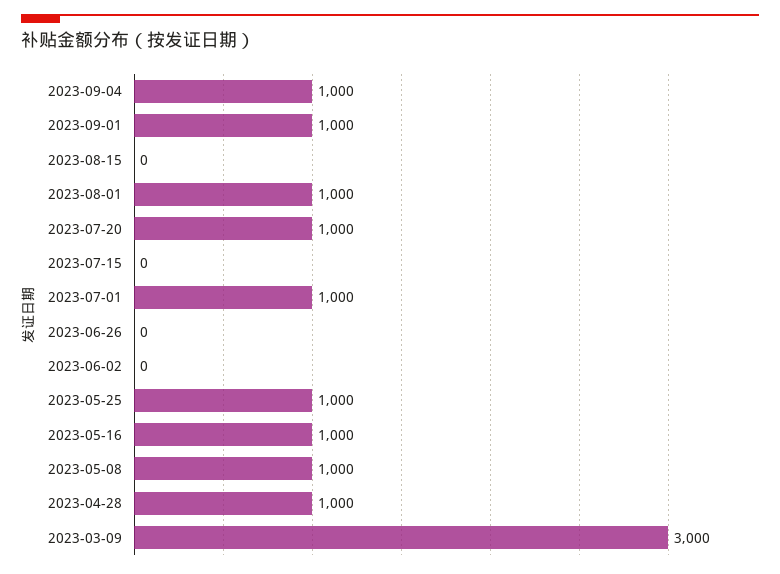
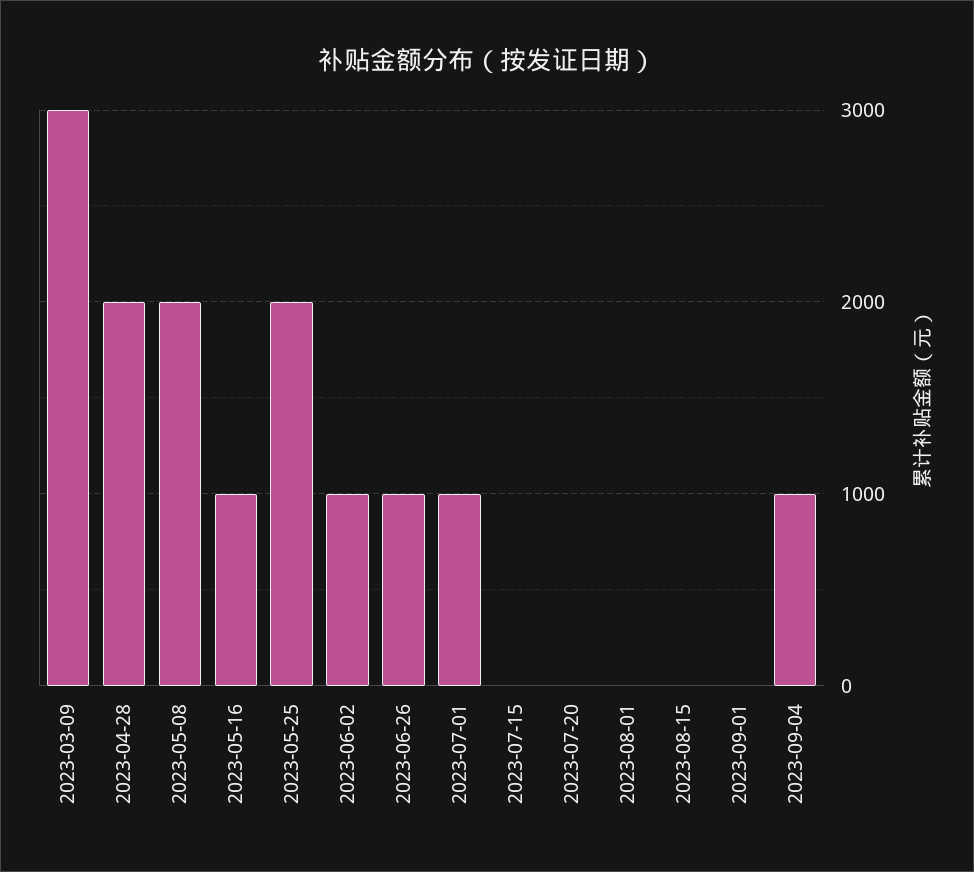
  {
    "2023-09-04": 1000,
-   "2023-09-01": 1000,
+   "2023-09-01": 0,
    "2023-08-15": 0,
-   "2023-08-01": 1000,
+   "2023-08-01": 0,
-   "2023-07-20": 1000,
+   "2023-07-20": 0,
    "2023-07-15": 0,
    "2023-07-01": 1000,
-   "2023-06-26": 0,
+   "2023-06-26": 1000,
-   "2023-06-02": 0,
+   "2023-06-02": 1000,
-   "2023-05-25": 1000,
+   "2023-05-25": 2000,
    "2023-05-16": 1000,
-   "2023-05-08": 1000,
+   "2023-05-08": 2000,
-   "2023-04-28": 1000,
+   "2023-04-28": 2000,
    "2023-03-09": 3000
  }

